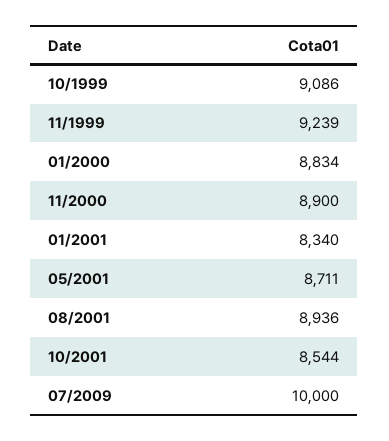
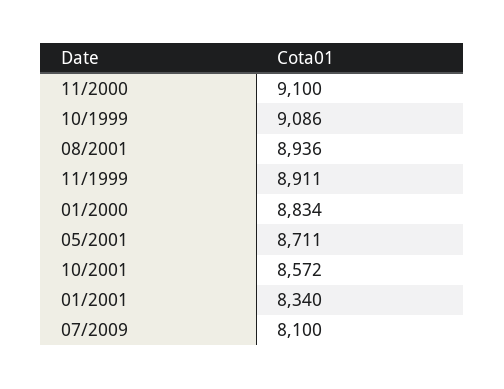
  {
    "10/1999": 9086,
-   "11/1999": 9239,
+   "11/1999": 8911,
    "01/2000": 8834,
-   "11/2000": 8900,
+   "11/2000": 9100,
    "01/2001": 8340,
    "05/2001": 8711,
    "08/2001": 8936,
-   "10/2001": 8544,
+   "10/2001": 8572,
-   "07/2009": 10000
+   "07/2009": 8100
  }

